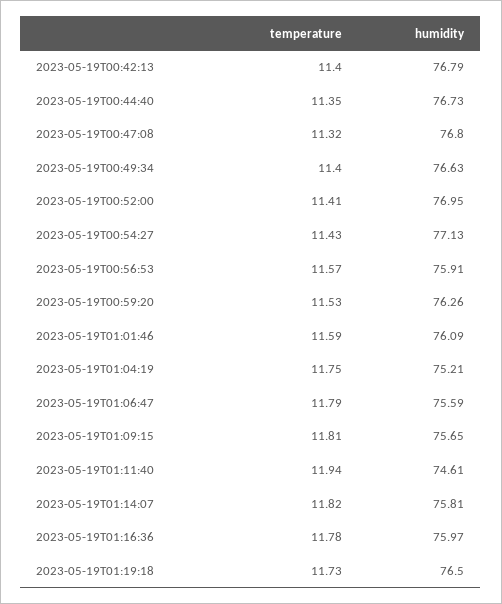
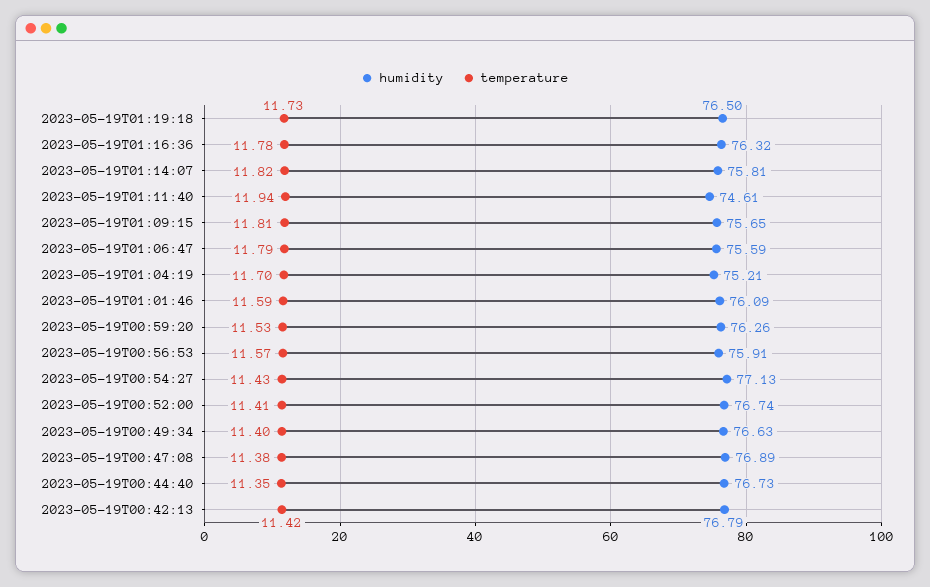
  {
    "temperature": {
-     "2023-05-19T00:42:13": 11.4,
+     "2023-05-19T00:42:13": 11.42,
      "2023-05-19T00:44:40": 11.35,
-     "2023-05-19T00:47:08": 11.32,
+     "2023-05-19T00:47:08": 11.38,
      "2023-05-19T00:49:34": 11.4,
      "2023-05-19T00:52:00": 11.41,
      "2023-05-19T00:54:27": 11.43,
      "2023-05-19T00:56:53": 11.57,
      "2023-05-19T00:59:20": 11.53,
      "2023-05-19T01:01:46": 11.59,
-     "2023-05-19T01:04:19": 11.75,
+     "2023-05-19T01:04:19": 11.7,
      "2023-05-19T01:06:47": 11.79,
      "2023-05-19T01:09:15": 11.81,
      "2023-05-19T01:11:40": 11.94,
      "2023-05-19T01:14:07": 11.82,
      "2023-05-19T01:16:36": 11.78,
      "2023-05-19T01:19:18": 11.73
    },
    "humidity": {
      "2023-05-19T00:42:13": 76.79,
      "2023-05-19T00:44:40": 76.73,
-     "2023-05-19T00:47:08": 76.8,
+     "2023-05-19T00:47:08": 76.89,
      "2023-05-19T00:49:34": 76.63,
-     "2023-05-19T00:52:00": 76.95,
+     "2023-05-19T00:52:00": 76.74,
      "2023-05-19T00:54:27": 77.13,
      "2023-05-19T00:56:53": 75.91,
      "2023-05-19T00:59:20": 76.26,
      "2023-05-19T01:01:46": 76.09,
      "2023-05-19T01:04:19": 75.21,
      "2023-05-19T01:06:47": 75.59,
      "2023-05-19T01:09:15": 75.65,
      "2023-05-19T01:11:40": 74.61,
      "2023-05-19T01:14:07": 75.81,
-     "2023-05-19T01:16:36": 75.97,
+     "2023-05-19T01:16:36": 76.32,
      "2023-05-19T01:19:18": 76.5
    }
  }

